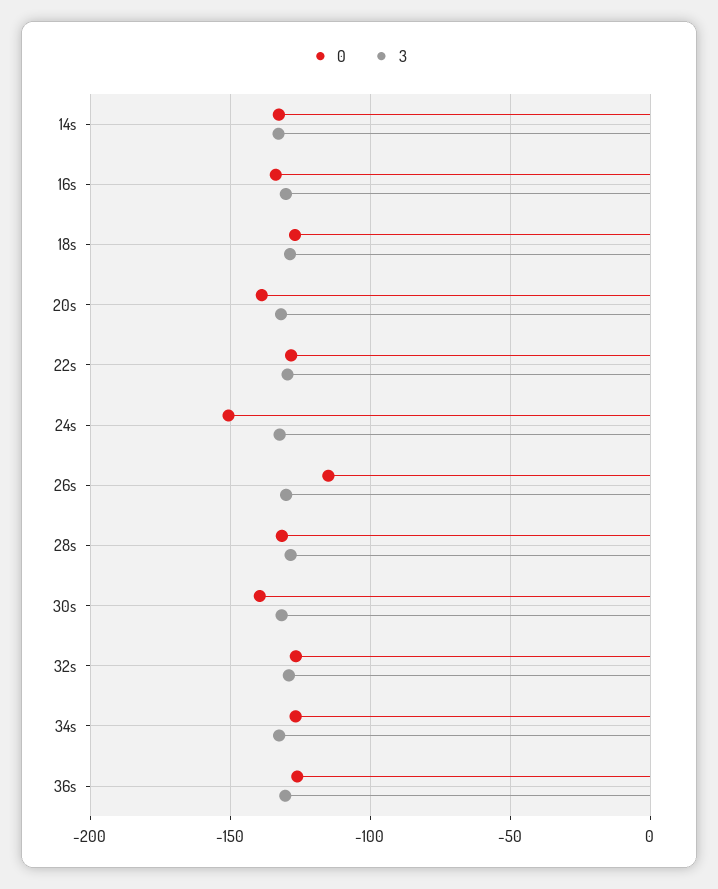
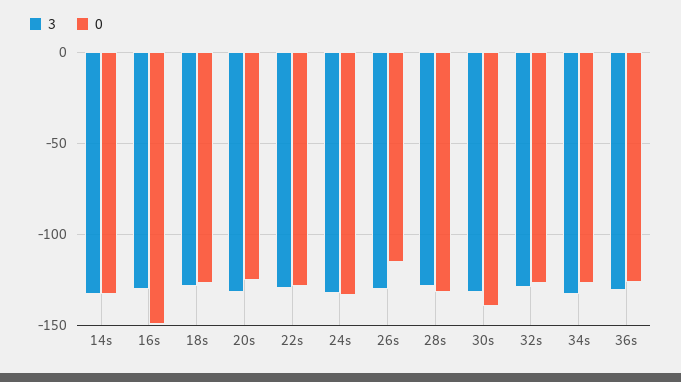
  {
    "0": {
      "14s": -135,
-     "16s": -135,
+     "16s": -150,
      "18s": -125,
-     "20s": -140,
+     "20s": -125,
      "22s": -130,
-     "24s": -150,
+     "24s": -135,
      "26s": -115,
      "28s": -130,
      "30s": -140,
      "32s": -125,
      "34s": -125,
      "36s": -125
    },
    "3": {
      "14s": -135,
      "16s": -130,
      "18s": -130,
      "20s": -130,
      "22s": -130,
      "24s": -130,
      "26s": -130,
      "28s": -130,
      "30s": -130,
      "32s": -130,
      "34s": -135,
      "36s": -130
    }
  }

